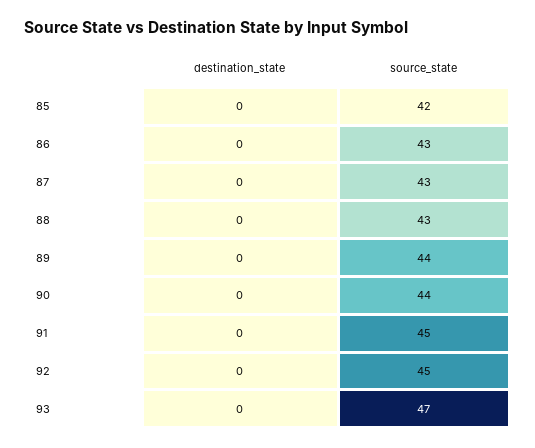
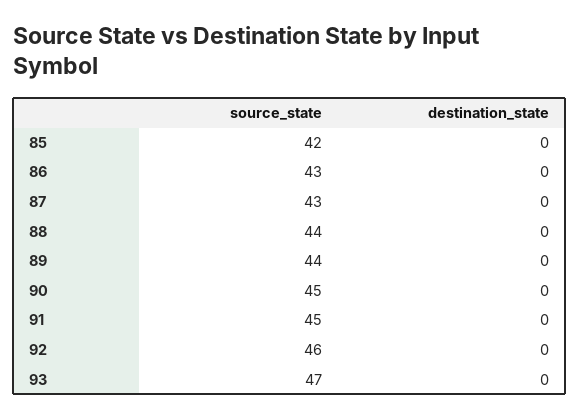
  {
    "destination_state": {
      "85": 0,
      "86": 0,
      "87": 0,
      "88": 0,
      "89": 0,
      "90": 0,
      "91": 0,
      "92": 0,
      "93": 0
    },
    "source_state": {
      "85": 42,
      "86": 43,
      "87": 43,
-     "88": 43,
+     "88": 44,
      "89": 44,
-     "90": 44,
+     "90": 45,
      "91": 45,
-     "92": 45,
+     "92": 46,
      "93": 47
    }
  }

